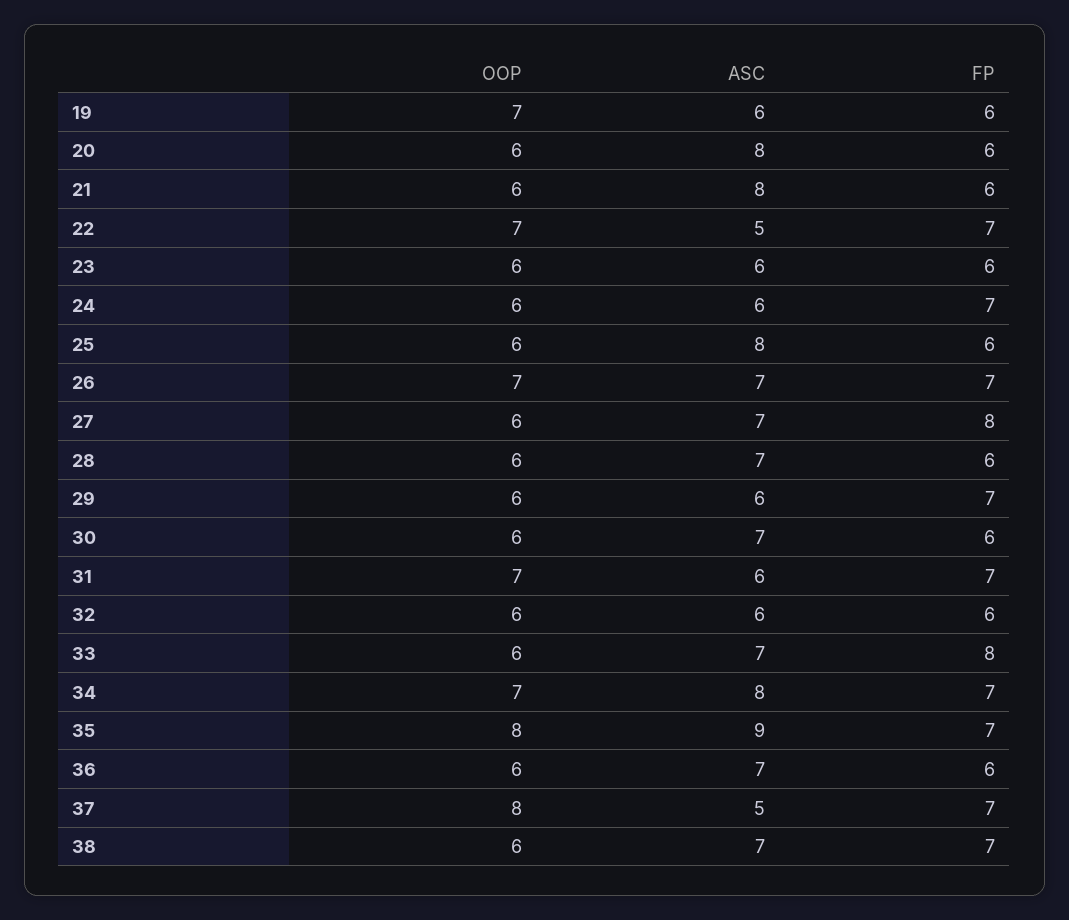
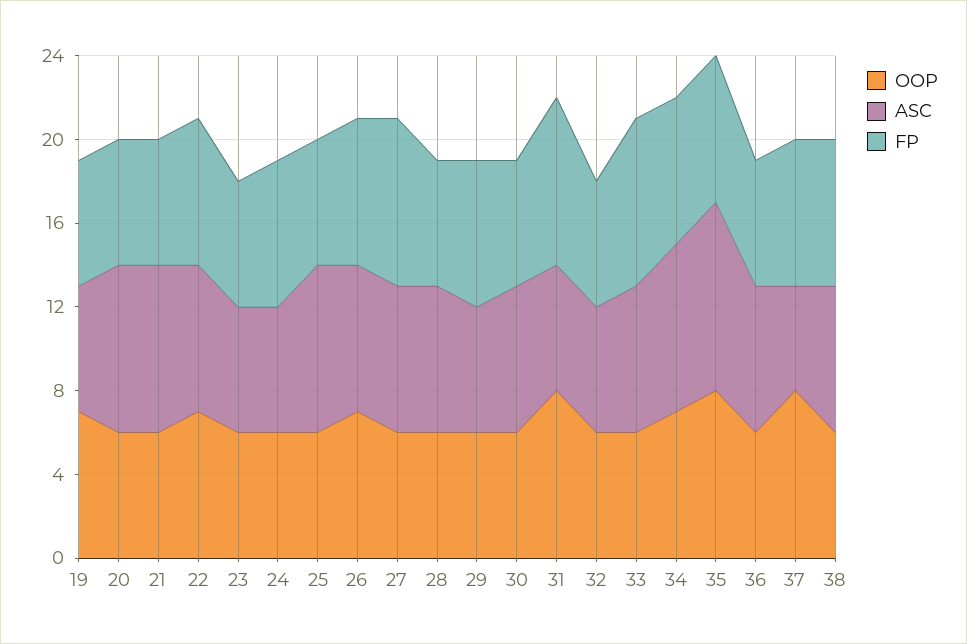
  {
    "OOP": {
      "19": 7,
      "20": 6,
      "21": 6,
      "22": 7,
      "23": 6,
      "24": 6,
      "25": 6,
      "26": 7,
      "27": 6,
      "28": 6,
      "29": 6,
      "30": 6,
-     "31": 7,
+     "31": 8,
      "32": 6,
      "33": 6,
      "34": 7,
      "35": 8,
      "36": 6,
      "37": 8,
      "38": 6
    },
    "ASC": {
      "19": 6,
      "20": 8,
      "21": 8,
-     "22": 5,
+     "22": 7,
      "23": 6,
      "24": 6,
      "25": 8,
      "26": 7,
      "27": 7,
      "28": 7,
      "29": 6,
      "30": 7,
      "31": 6,
      "32": 6,
      "33": 7,
      "34": 8,
      "35": 9,
      "36": 7,
      "37": 5,
      "38": 7
    },
    "FP": {
      "19": 6,
      "20": 6,
      "21": 6,
      "22": 7,
      "23": 6,
      "24": 7,
      "25": 6,
      "26": 7,
      "27": 8,
      "28": 6,
      "29": 7,
      "30": 6,
-     "31": 7,
+     "31": 8,
      "32": 6,
      "33": 8,
      "34": 7,
      "35": 7,
      "36": 6,
      "37": 7,
      "38": 7
    }
  }

